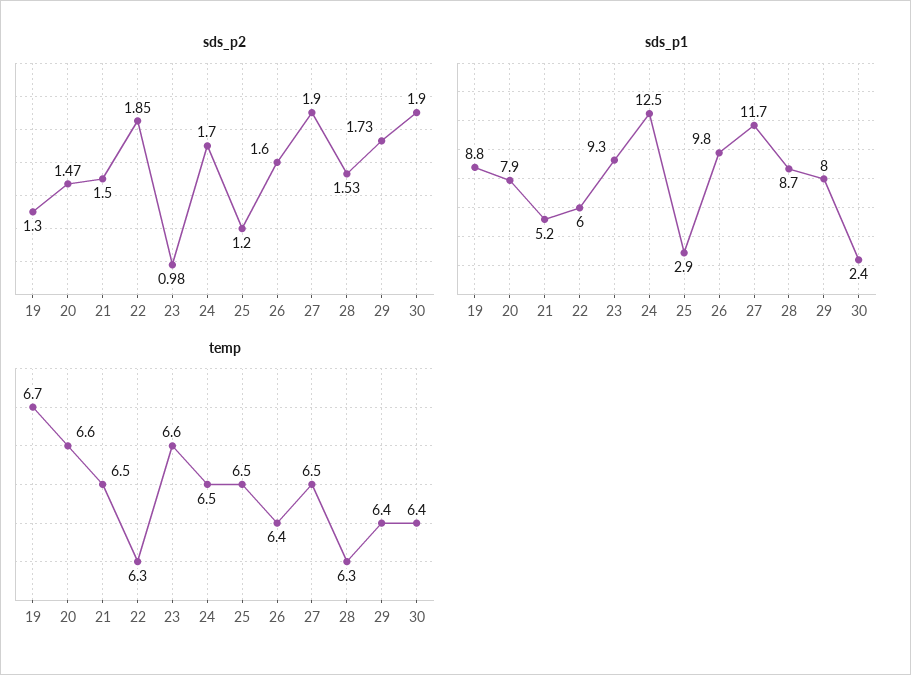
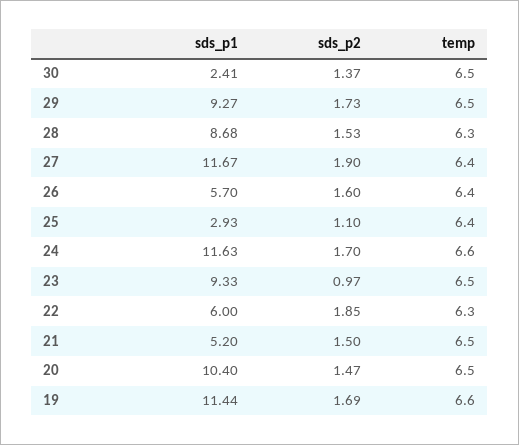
  {
    "sds_p2": {
-     "19": 1.3,
+     "19": 1.69,
      "20": 1.47,
      "21": 1.5,
      "22": 1.85,
-     "23": 0.98,
+     "23": 0.97,
      "24": 1.7,
-     "25": 1.2,
+     "25": 1.1,
      "26": 1.6,
      "27": 1.9,
      "28": 1.53,
      "29": 1.73,
-     "30": 1.9
+     "30": 1.37
    },
    "sds_p1": {
-     "19": 8.8,
+     "19": 11.44,
-     "20": 7.9,
+     "20": 10.4,
      "21": 5.2,
      "22": 6,
      "23": 9.33,
-     "24": 12.5,
+     "24": 11.63,
      "25": 2.93,
-     "26": 9.8,
+     "26": 5.7,
      "27": 11.67,
      "28": 8.68,
-     "29": 8,
+     "29": 9.27,
      "30": 2.41
    },
    "temp": {
-     "19": 6.7,
+     "19": 6.6,
-     "20": 6.6,
+     "20": 6.5,
      "21": 6.5,
      "22": 6.3,
-     "23": 6.6,
+     "23": 6.5,
-     "24": 6.5,
+     "24": 6.6,
-     "25": 6.5,
+     "25": 6.4,
      "26": 6.4,
-     "27": 6.5,
+     "27": 6.4,
      "28": 6.3,
-     "29": 6.4,
+     "29": 6.5,
-     "30": 6.4
+     "30": 6.5
    }
  }

